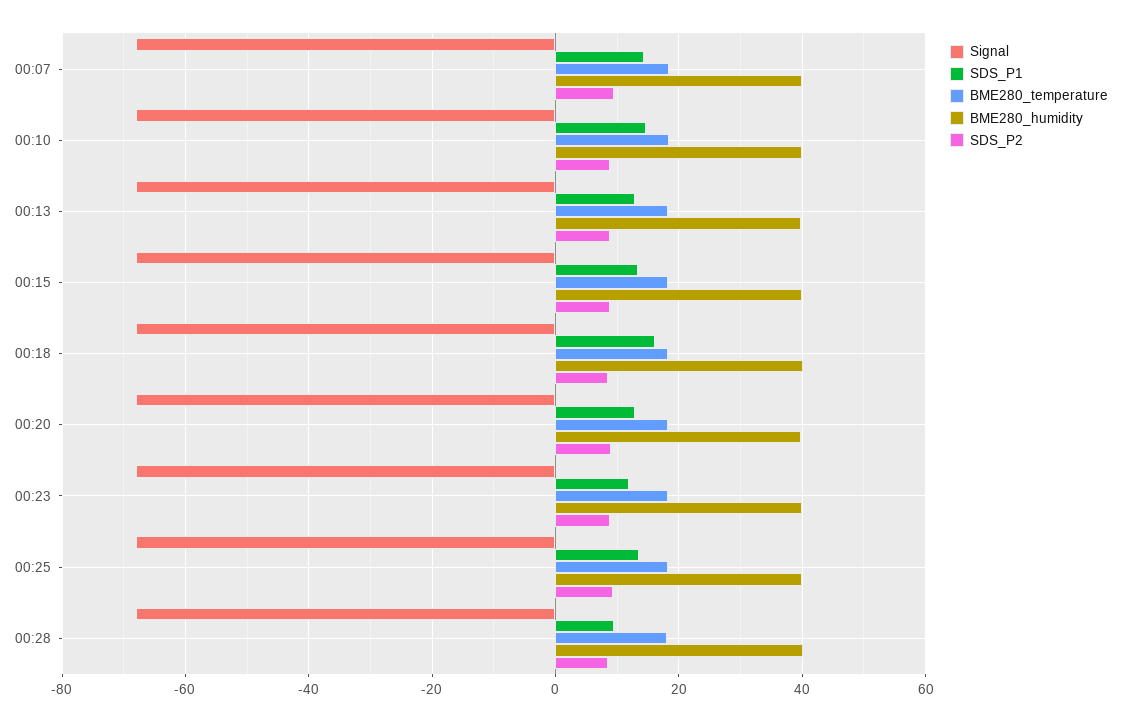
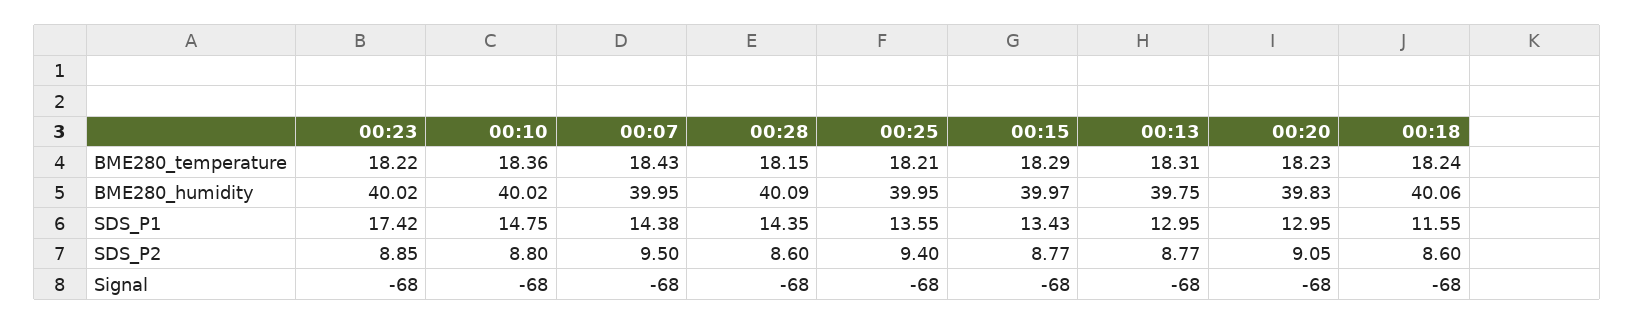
  {
    "Signal": {
      "00:07": -68,
      "00:10": -68,
      "00:13": -68,
      "00:15": -68,
      "00:18": -68,
      "00:20": -68,
      "00:23": -68,
      "00:25": -68,
      "00:28": -68
    },
    "SDS_P1": {
      "00:07": 14.38,
      "00:10": 14.75,
      "00:13": 12.95,
      "00:15": 13.43,
-     "00:18": 16,
+     "00:18": 11.55,
      "00:20": 12.95,
-     "00:23": 12,
+     "00:23": 17.42,
      "00:25": 13.55,
-     "00:28": 10
+     "00:28": 14.35
    },
    "BME280_temperature": {
      "00:07": 18.43,
      "00:10": 18.36,
      "00:13": 18.31,
      "00:15": 18.29,
      "00:18": 18.24,
      "00:20": 18.23,
      "00:23": 18.22,
      "00:25": 18.21,
      "00:28": 18.15
    },
    "BME280_humidity": {
      "00:07": 39.95,
      "00:10": 40.02,
      "00:13": 39.75,
      "00:15": 39.97,
      "00:18": 40.06,
      "00:20": 39.83,
      "00:23": 40.02,
      "00:25": 39.95,
      "00:28": 40.09
    },
    "SDS_P2": {
      "00:07": 9.5,
      "00:10": 8.8,
      "00:13": 8.77,
      "00:15": 8.77,
      "00:18": 8.6,
      "00:20": 9.05,
      "00:23": 8.85,
      "00:25": 9.4,
      "00:28": 8.6
    }
  }

